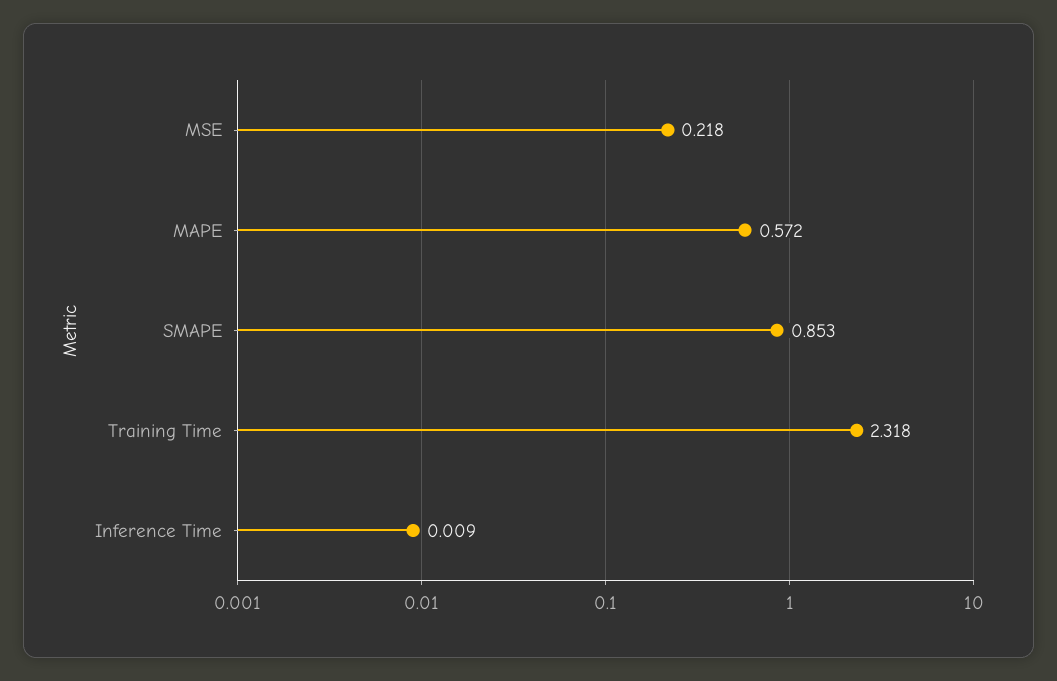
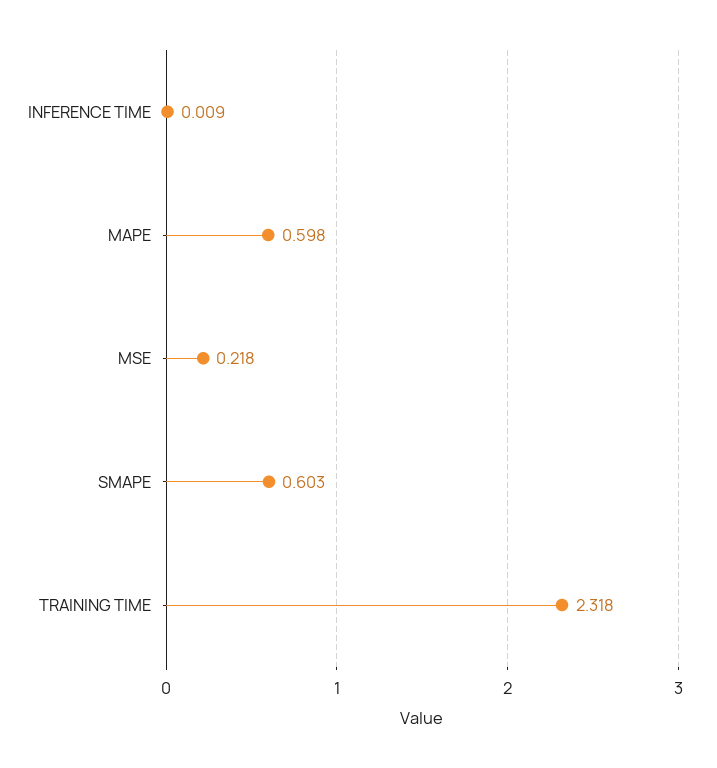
  {
    "MSE": 0.218,
-   "MAPE": 0.572,
+   "MAPE": 0.598,
-   "SMAPE": 0.853,
+   "SMAPE": 0.603,
    "Training Time": 2.318,
    "Inference Time": 0.009
  }

